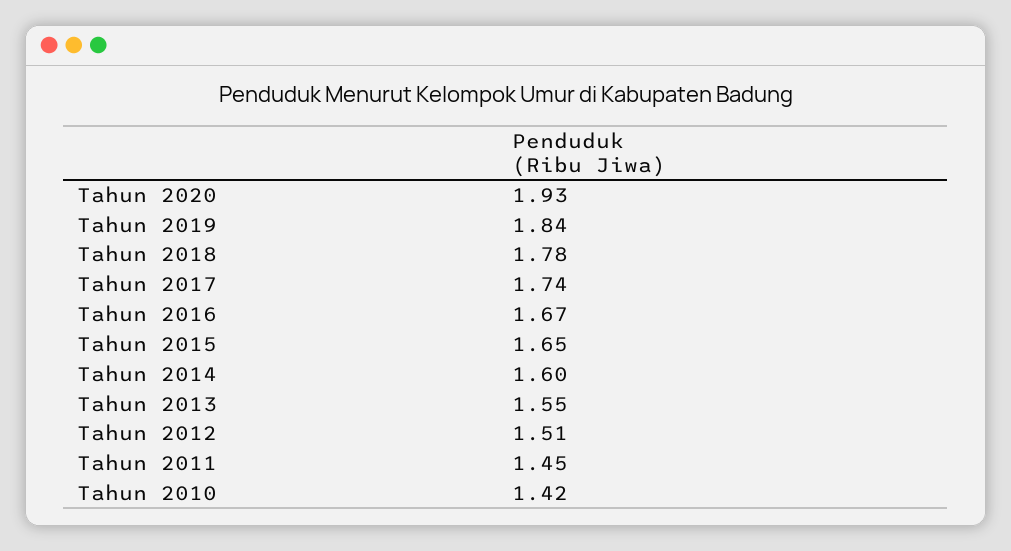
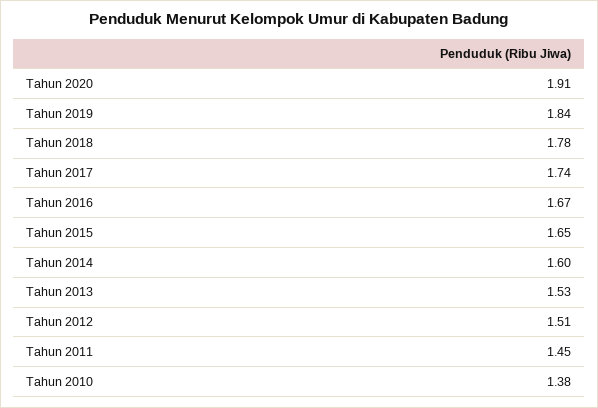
  {
-   "Tahun 2020": 1.93,
+   "Tahun 2020": 1.91,
    "Tahun 2019": 1.84,
    "Tahun 2018": 1.78,
    "Tahun 2017": 1.74,
    "Tahun 2016": 1.67,
    "Tahun 2015": 1.65,
    "Tahun 2014": 1.6,
-   "Tahun 2013": 1.55,
+   "Tahun 2013": 1.53,
    "Tahun 2012": 1.51,
    "Tahun 2011": 1.45,
-   "Tahun 2010": 1.42
+   "Tahun 2010": 1.38
  }

